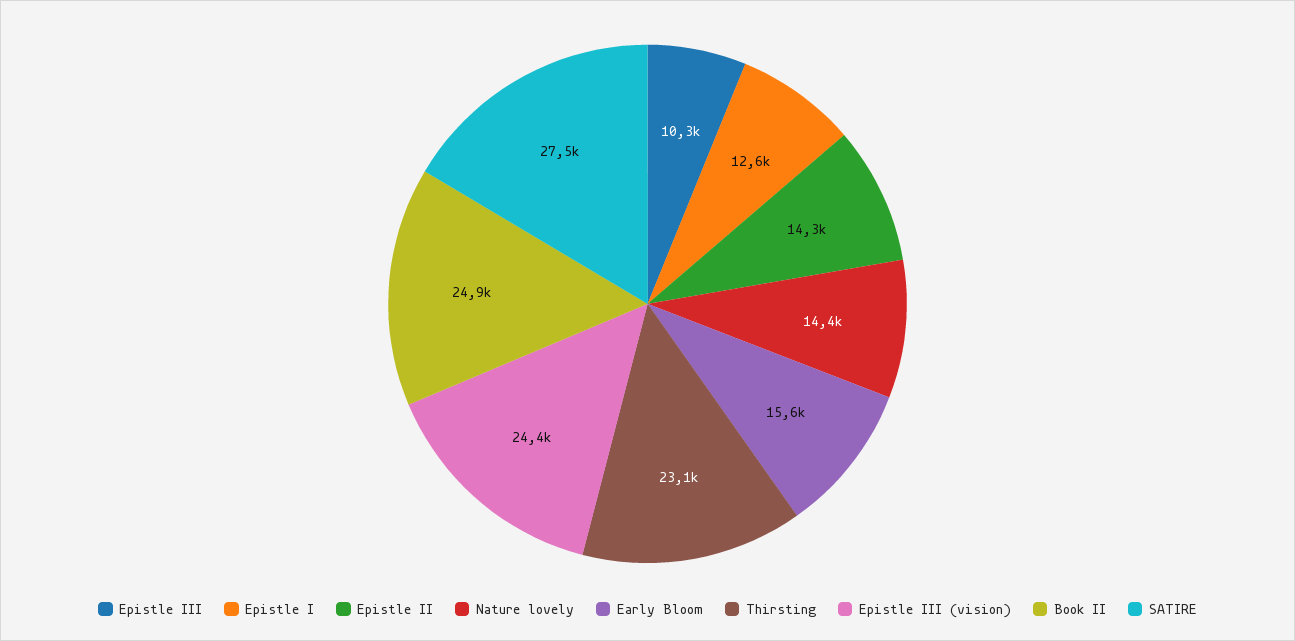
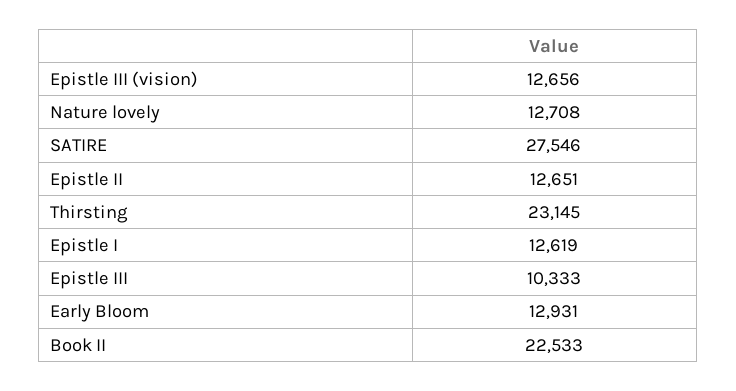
  {
    "Epistle III": 10333,
    "Epistle I": 12619,
-   "Epistle II": 14300,
+   "Epistle II": 12651,
-   "Nature lovely": 14400,
+   "Nature lovely": 12708,
-   "Early Bloom": 15600,
+   "Early Bloom": 12931,
    "Thirsting": 23145,
-   "Epistle III (vision)": 24400,
+   "Epistle III (vision)": 12656,
-   "Book II": 24900,
+   "Book II": 22533,
    "SATIRE": 27546
  }

